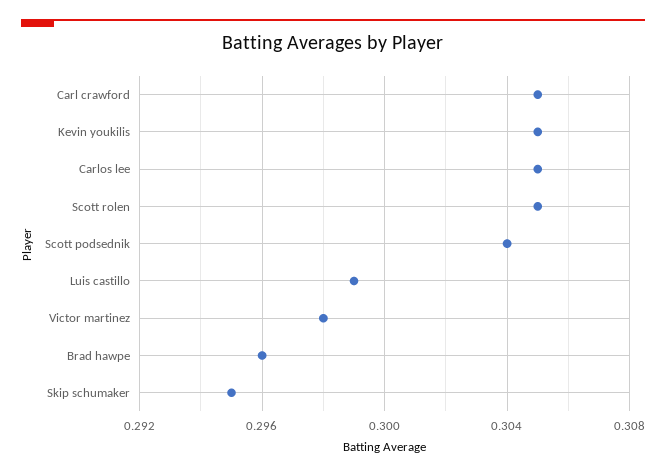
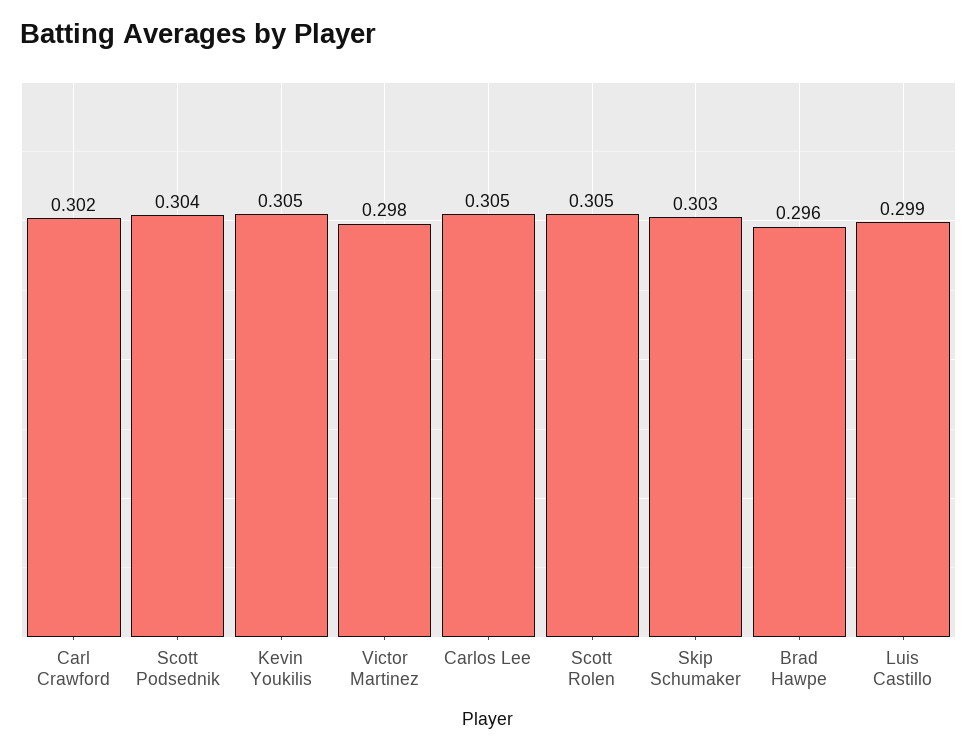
  {
-   "Carl crawford": 0.305,
+   "Carl crawford": 0.302,
    "Kevin youkilis": 0.305,
    "Carlos lee": 0.305,
    "Scott rolen": 0.305,
    "Scott podsednik": 0.304,
    "Luis castillo": 0.299,
    "Victor martinez": 0.298,
    "Brad hawpe": 0.296,
-   "Skip schumaker": 0.295
+   "Skip schumaker": 0.303
  }

